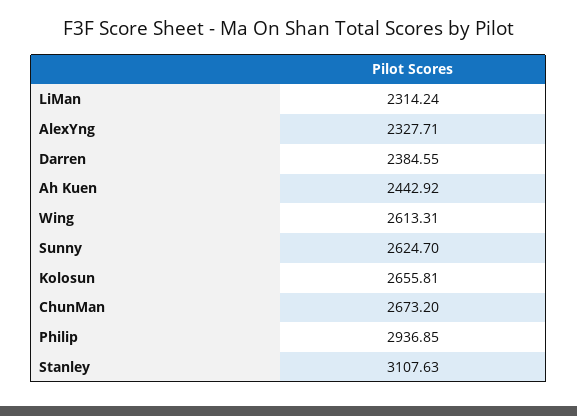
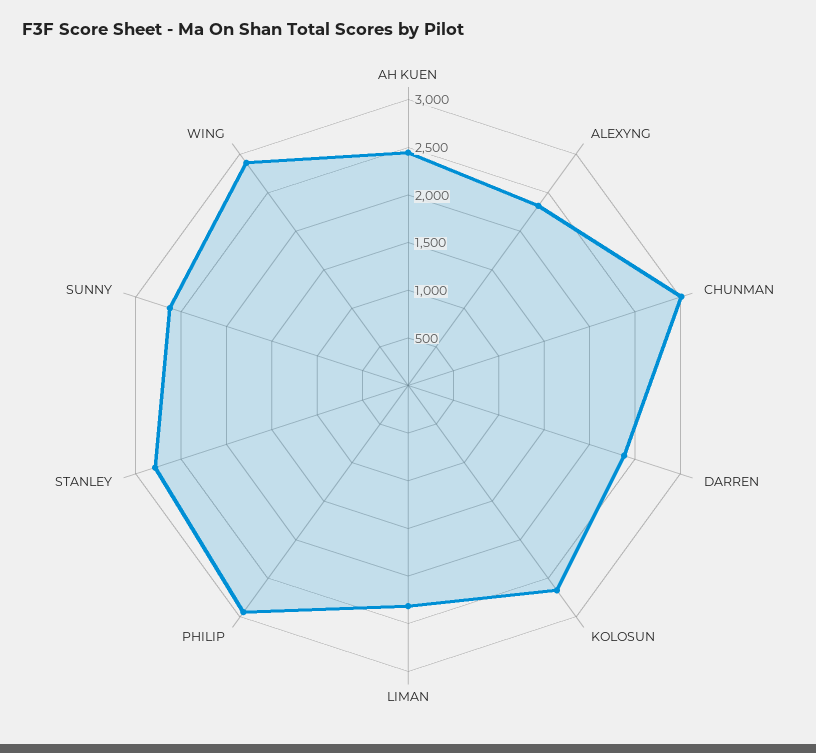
  {
    "LiMan": 2314.24,
    "AlexYng": 2327.71,
    "Darren": 2384.55,
    "Ah Kuen": 2442.92,
-   "Wing": 2613.31,
+   "Wing": 2900,
    "Sunny": 2624.7,
    "Kolosun": 2655.81,
-   "ChunMan": 2673.2,
+   "ChunMan": 3000,
    "Philip": 2936.85,
-   "Stanley": 3107.63
+   "Stanley": 2800
  }

